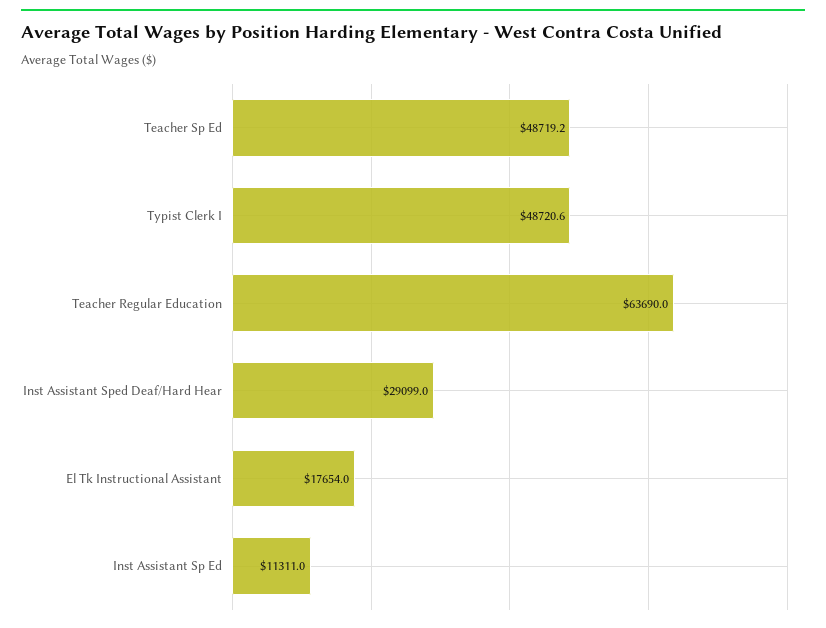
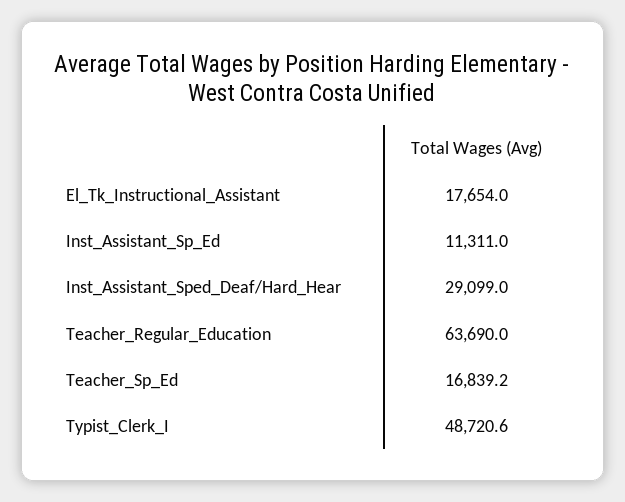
  {
-   "Teacher Sp Ed": 48719.2,
+   "Teacher Sp Ed": 16839.2,
    "Typist Clerk I": 48720.6,
    "Teacher Regular Education": 63690,
    "Inst Assistant Sped Deaf/Hard Hear": 29099,
    "El Tk Instructional Assistant": 17654,
    "Inst Assistant Sp Ed": 11311
  }

